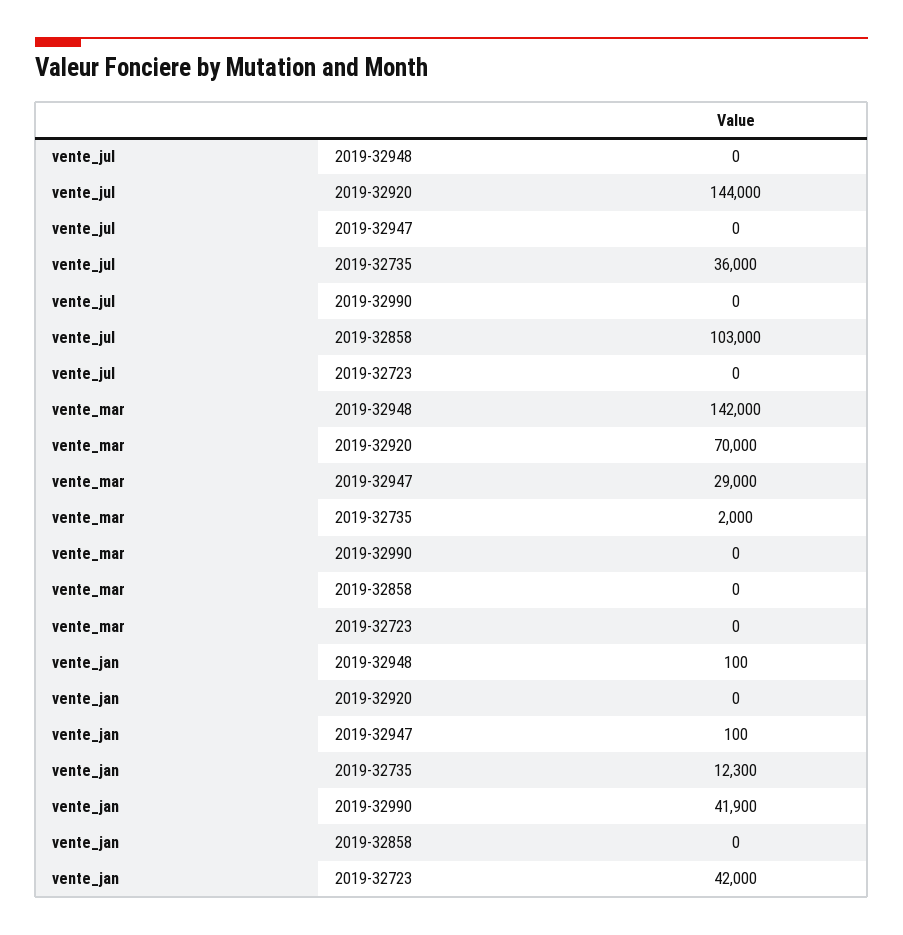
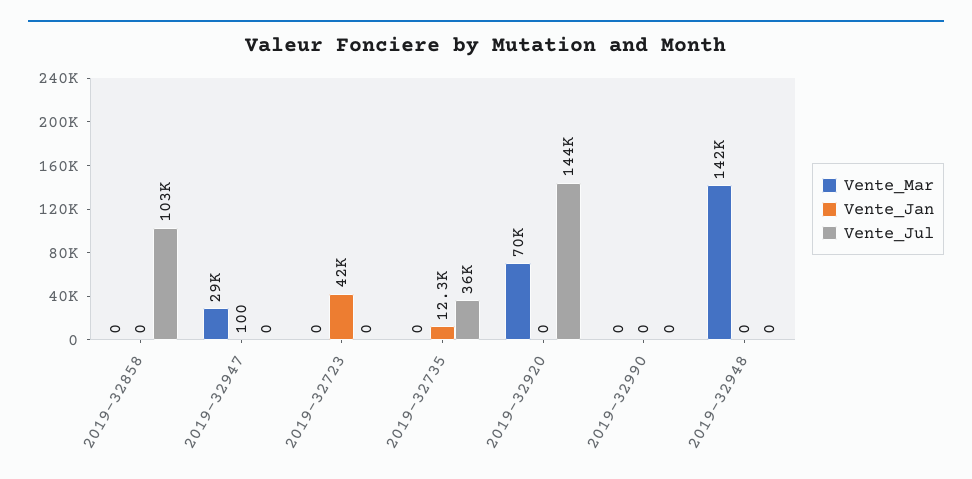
  {
    "vente_jul": {
      "2019-32948": 0,
      "2019-32920": 144000,
      "2019-32947": 0,
      "2019-32735": 36000,
      "2019-32990": 0,
      "2019-32858": 103000,
      "2019-32723": 0
    },
    "vente_mar": {
      "2019-32948": 142000,
      "2019-32920": 70000,
      "2019-32947": 29000,
-     "2019-32735": 2000,
+     "2019-32735": 0,
      "2019-32990": 0,
      "2019-32858": 0,
      "2019-32723": 0
    },
    "vente_jan": {
-     "2019-32948": 100,
+     "2019-32948": 0,
      "2019-32920": 0,
      "2019-32947": 100,
      "2019-32735": 12300,
-     "2019-32990": 41900,
+     "2019-32990": 0,
      "2019-32858": 0,
      "2019-32723": 42000
    }
  }

